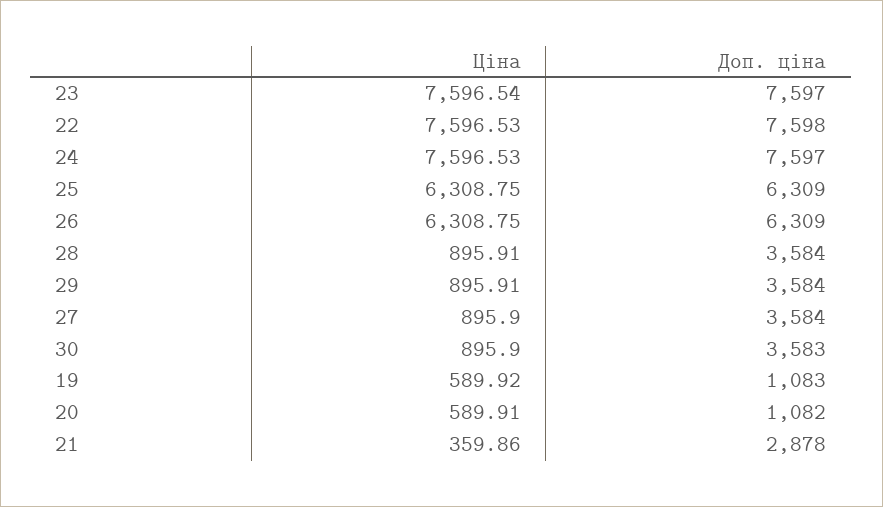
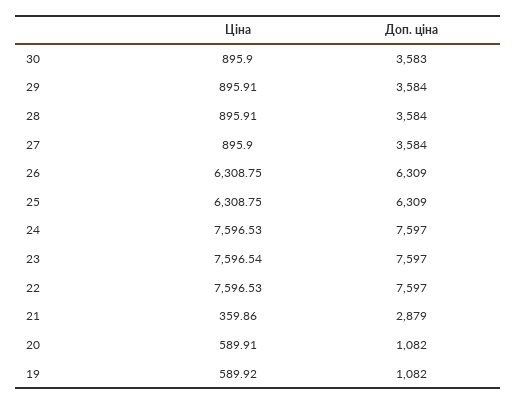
  {
    "Ціна": {
      "23": 7596.54,
      "22": 7596.53,
      "24": 7596.53,
      "25": 6308.75,
      "26": 6308.75,
      "28": 895.91,
      "29": 895.91,
      "27": 895.9,
      "30": 895.9,
      "19": 589.92,
      "20": 589.91,
      "21": 359.86
    },
    "Доп. ціна": {
      "23": 7597,
-     "22": 7598,
+     "22": 7597,
      "24": 7597,
      "25": 6309,
      "26": 6309,
      "28": 3584,
      "29": 3584,
      "27": 3584,
      "30": 3583,
-     "19": 1083,
+     "19": 1082,
      "20": 1082,
-     "21": 2878
+     "21": 2879
    }
  }

